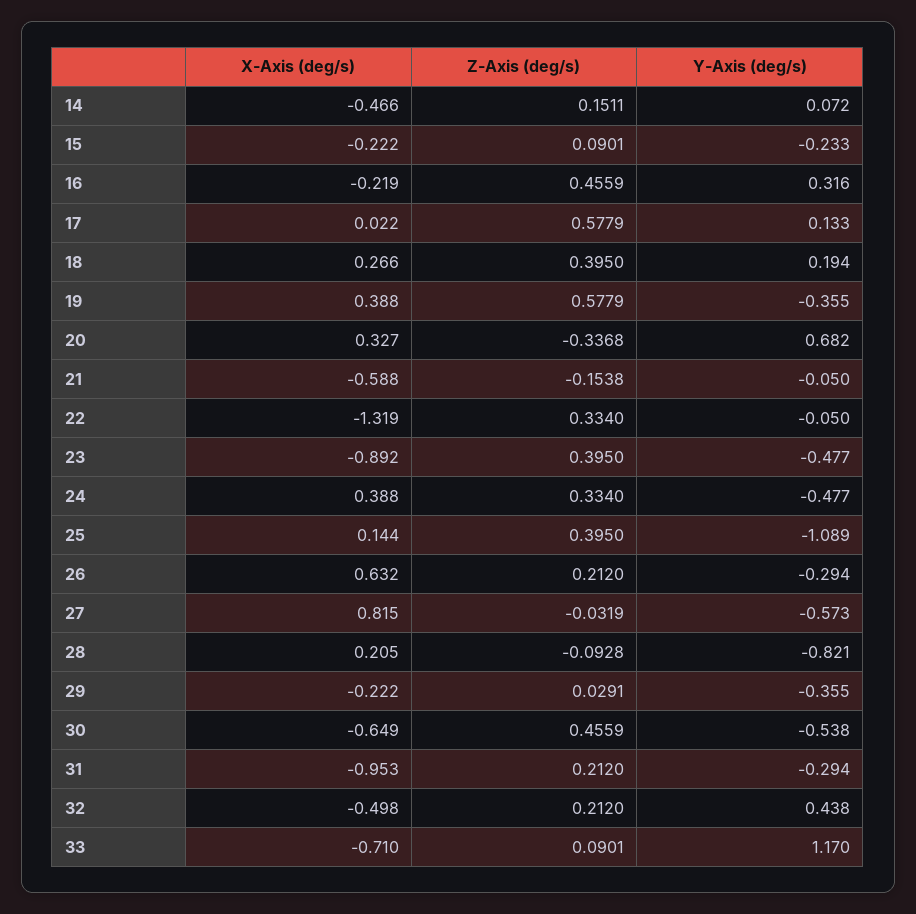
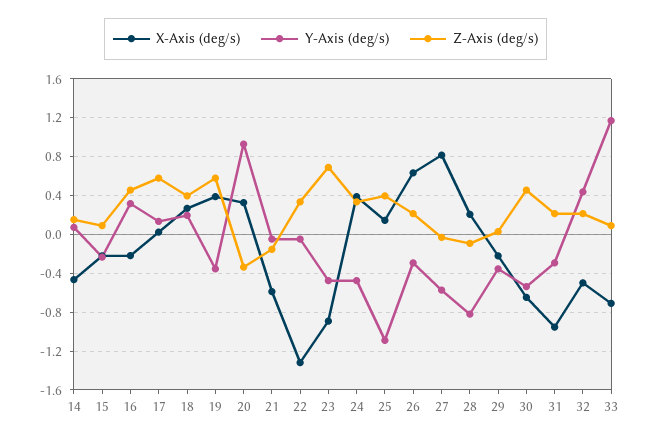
  {
    "X-Axis (deg/s)": {
      "14": -0.466,
      "15": -0.222,
      "16": -0.219,
      "17": 0.022,
      "18": 0.266,
      "19": 0.388,
      "20": 0.327,
      "21": -0.588,
      "22": -1.319,
      "23": -0.892,
      "24": 0.388,
      "25": 0.144,
      "26": 0.632,
      "27": 0.815,
      "28": 0.205,
      "29": -0.222,
      "30": -0.649,
      "31": -0.953,
      "32": -0.498,
      "33": -0.71
    },
    "Z-Axis (deg/s)": {
      "14": 0.1511,
      "15": 0.0901,
      "16": 0.4559,
      "17": 0.5779,
      "18": 0.395,
      "19": 0.5779,
      "20": -0.3368,
      "21": -0.1538,
      "22": 0.334,
-     "23": 0.395,
+     "23": 0.7,
      "24": 0.334,
      "25": 0.395,
      "26": 0.212,
      "27": -0.0319,
      "28": -0.0928,
      "29": 0.0291,
      "30": 0.4559,
      "31": 0.212,
      "32": 0.212,
      "33": 0.0901
    },
    "Y-Axis (deg/s)": {
      "14": 0.072,
      "15": -0.233,
      "16": 0.316,
      "17": 0.133,
      "18": 0.194,
      "19": -0.355,
-     "20": 0.682,
+     "20": 0.9,
      "21": -0.05,
      "22": -0.05,
      "23": -0.477,
      "24": -0.477,
      "25": -1.089,
      "26": -0.294,
      "27": -0.573,
      "28": -0.821,
      "29": -0.355,
      "30": -0.538,
      "31": -0.294,
      "32": 0.438,
      "33": 1.17
    }
  }

